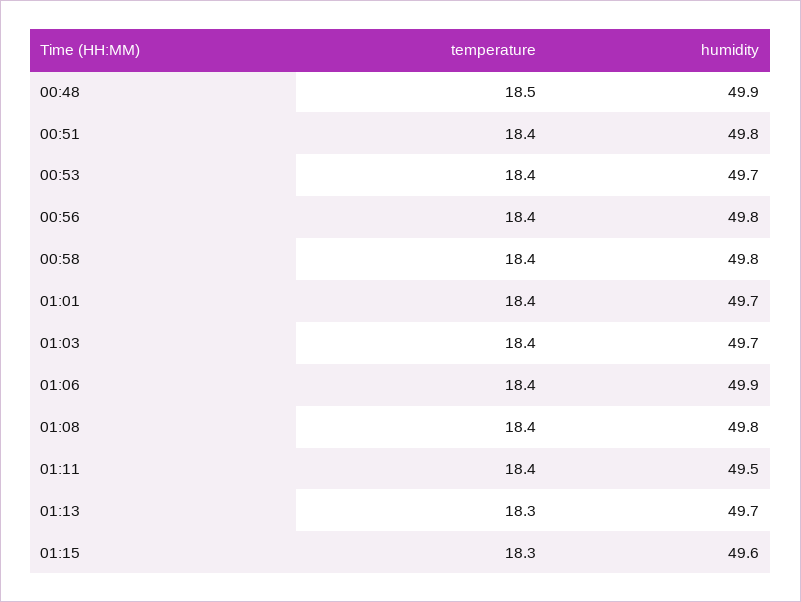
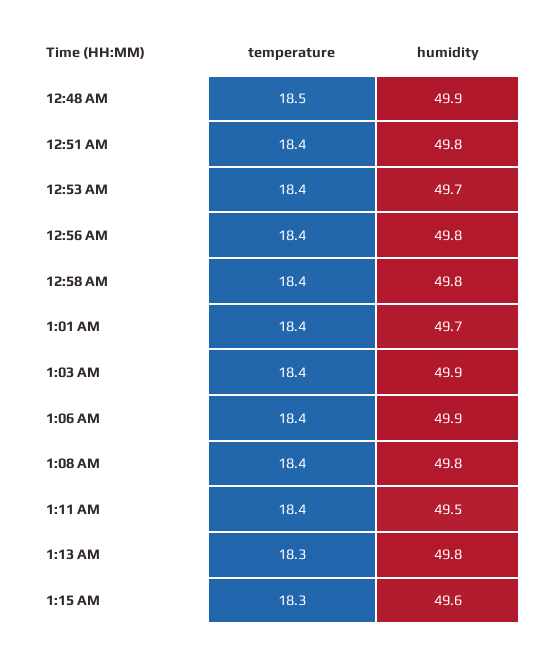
  {
    "temperature": {
      "00:48": 18.5,
      "00:51": 18.4,
      "00:53": 18.4,
      "00:56": 18.4,
      "00:58": 18.4,
      "01:01": 18.4,
      "01:03": 18.4,
      "01:06": 18.4,
      "01:08": 18.4,
      "01:11": 18.4,
      "01:13": 18.3,
      "01:15": 18.3
    },
    "humidity": {
      "00:48": 49.9,
      "00:51": 49.8,
      "00:53": 49.7,
      "00:56": 49.8,
      "00:58": 49.8,
      "01:01": 49.7,
-     "01:03": 49.7,
+     "01:03": 49.9,
      "01:06": 49.9,
      "01:08": 49.8,
      "01:11": 49.5,
-     "01:13": 49.7,
+     "01:13": 49.8,
      "01:15": 49.6
    }
  }

